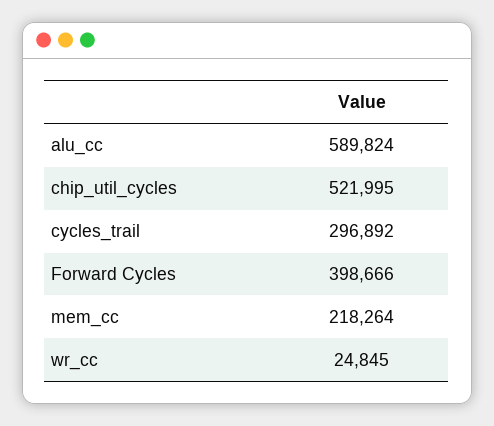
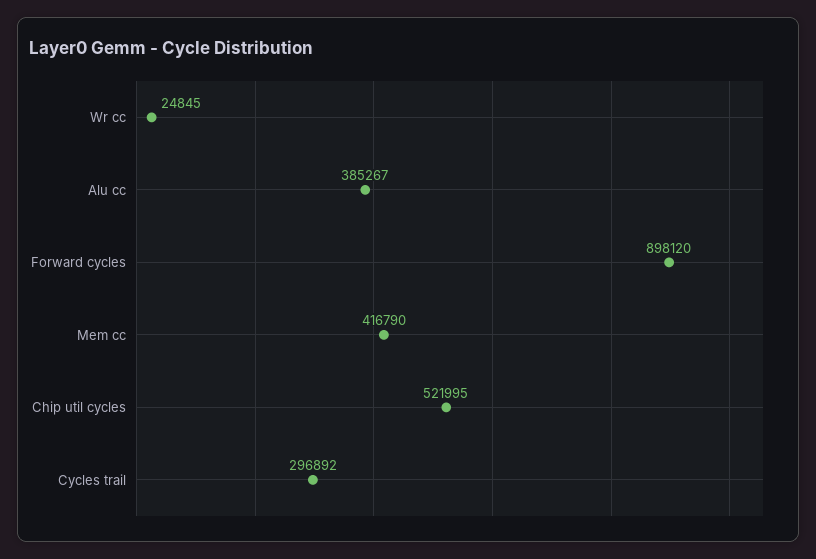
  {
-   "alu_cc": 589824,
+   "alu_cc": 385267,
    "chip_util_cycles": 521995,
    "cycles_trail": 296892,
-   "Forward Cycles": 398666,
+   "Forward Cycles": 898120,
-   "mem_cc": 218264,
+   "mem_cc": 416790,
    "wr_cc": 24845
  }

